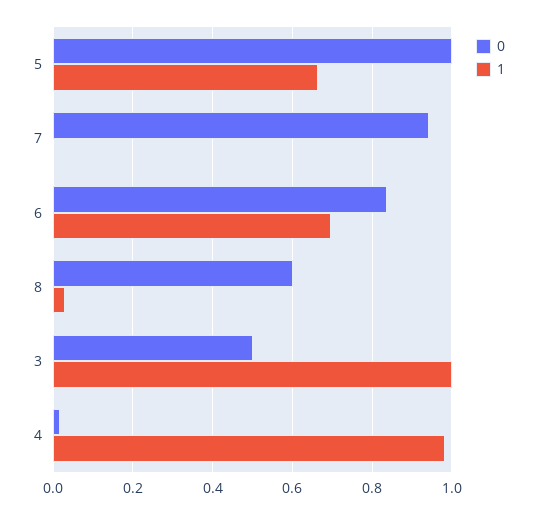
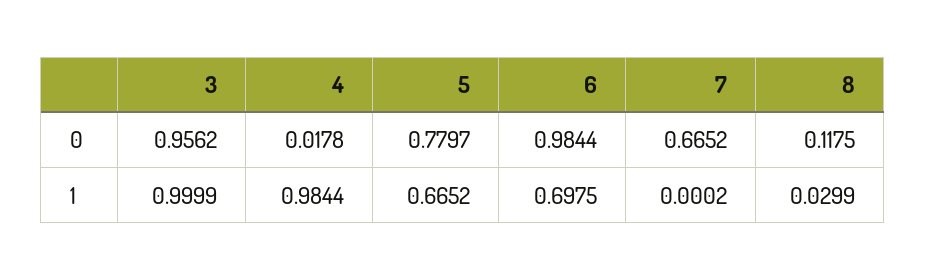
  {
    "0": {
-     "5": 1,
+     "5": 0.7797,
-     "7": 0.94,
+     "7": 0.6652,
-     "6": 0.84,
+     "6": 0.9844,
-     "8": 0.6,
+     "8": 0.1175,
-     "3": 0.5,
+     "3": 0.9562,
      "4": 0.0178
    },
    "1": {
      "5": 0.6652,
      "7": 0.0002,
      "6": 0.6975,
      "8": 0.0299,
      "3": 0.9999,
      "4": 0.9844
    }
  }

